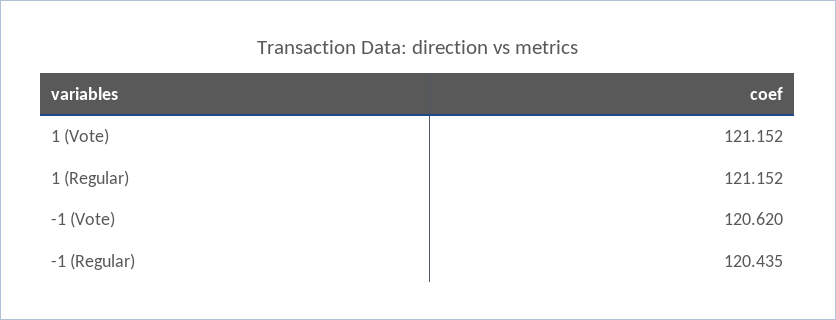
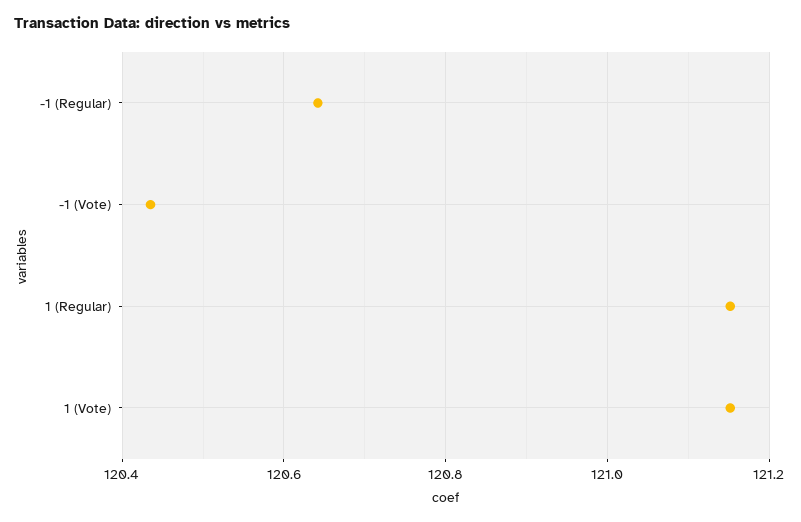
  {
    "1 (Vote)": 121.152,
    "1 (Regular)": 121.152,
-   "-1 (Vote)": 120.62,
+   "-1 (Vote)": 120.44,
-   "-1 (Regular)": 120.435
+   "-1 (Regular)": 120.64
  }

